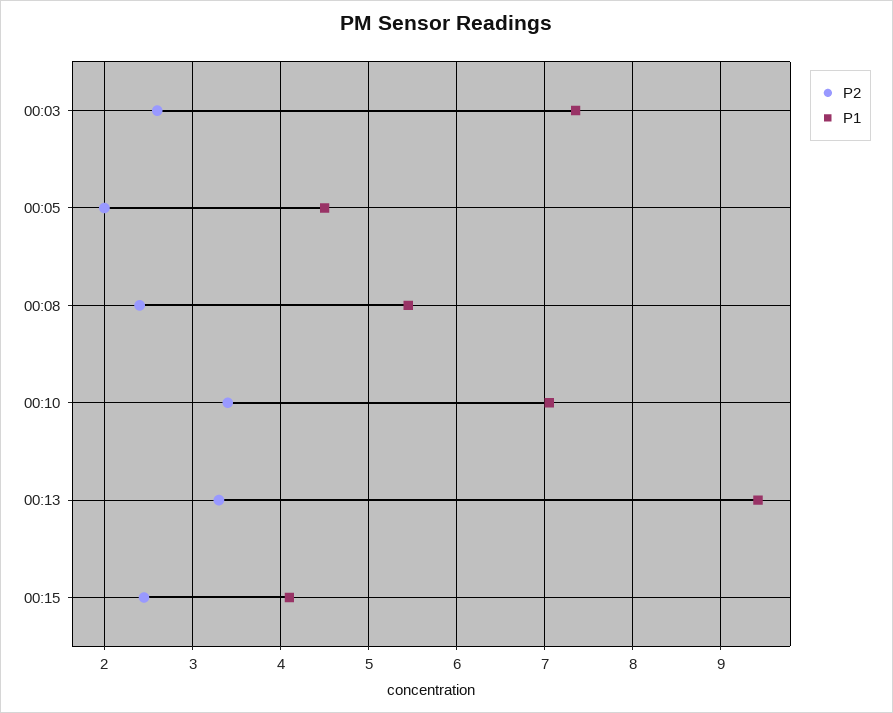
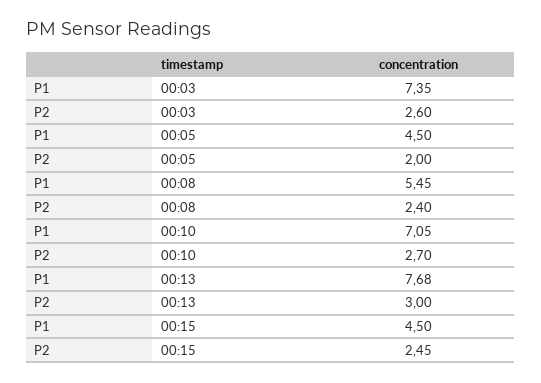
  {
    "P2": {
      "00:03": 2.6,
      "00:05": 2,
      "00:08": 2.4,
-     "00:10": 3.4,
+     "00:10": 2.7,
-     "00:13": 3.3,
+     "00:13": 3,
      "00:15": 2.45
    },
    "P1": {
      "00:03": 7.35,
      "00:05": 4.5,
      "00:08": 5.45,
      "00:10": 7.05,
-     "00:13": 9.4,
+     "00:13": 7.68,
-     "00:15": 4.1
+     "00:15": 4.5
    }
  }

